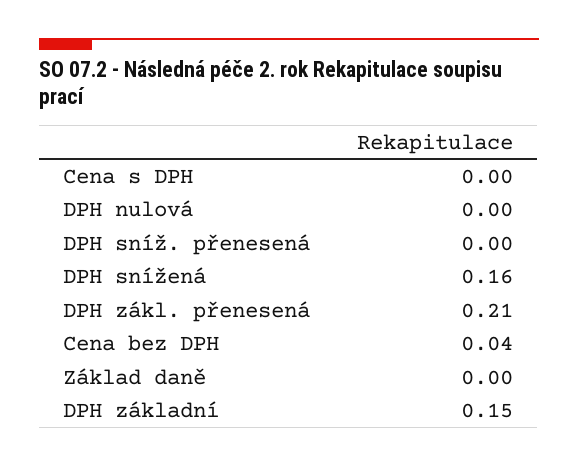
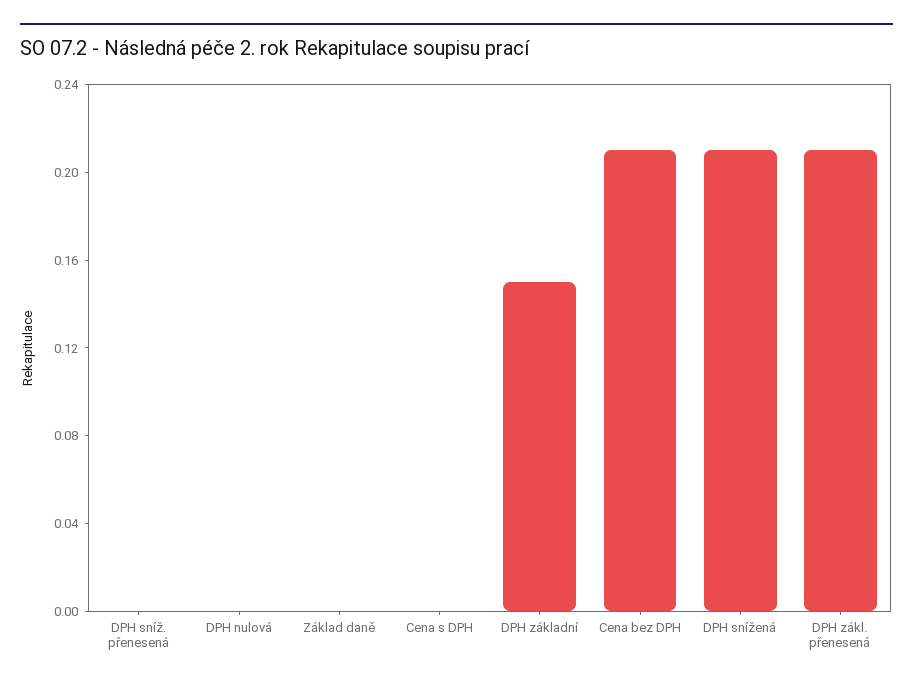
  {
    "Cena s DPH": 0,
    "DPH nulová": 0,
    "DPH sníž. přenesená": 0,
-   "DPH snížená": 0.16,
+   "DPH snížená": 0.21,
    "DPH zákl. přenesená": 0.21,
-   "Cena bez DPH": 0.04,
+   "Cena bez DPH": 0.21,
    "Základ daně": 0,
    "DPH základní": 0.15
  }

